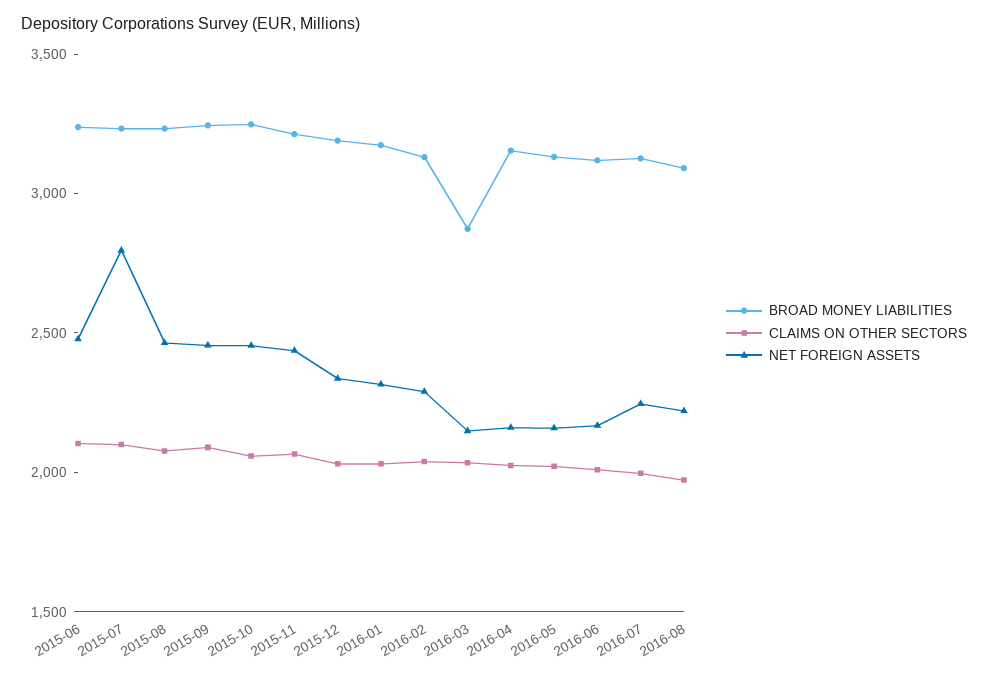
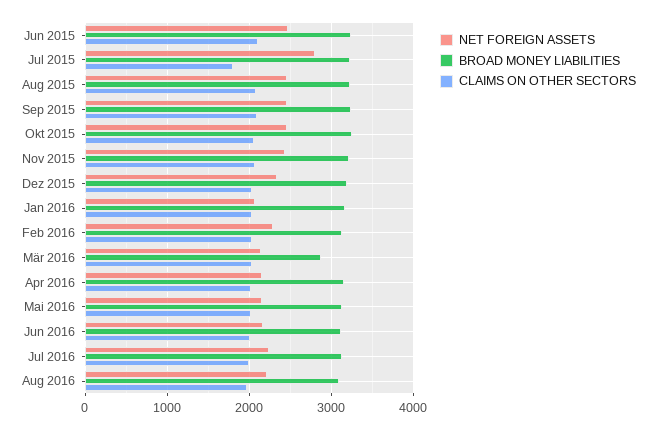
  {
    "BROAD MONEY LIABILITIES": {
      "2015-06": 3200,
      "2015-07": 3200,
      "2015-08": 3200,
      "2015-09": 3200,
      "2015-10": 3200,
      "2015-11": 3200,
      "2015-12": 3200,
      "2016-01": 3200,
      "2016-02": 3100,
      "2016-03": 2900,
      "2016-04": 3200,
      "2016-05": 3100,
      "2016-06": 3100,
      "2016-07": 3100,
      "2016-08": 3100
    },
    "CLAIMS ON OTHER SECTORS": {
      "2015-06": 2100,
-     "2015-07": 2100,
+     "2015-07": 1800,
      "2015-08": 2100,
      "2015-09": 2100,
      "2015-10": 2100,
      "2015-11": 2100,
      "2015-12": 2000,
      "2016-01": 2000,
      "2016-02": 2000,
      "2016-03": 2000,
      "2016-04": 2000,
      "2016-05": 2000,
      "2016-06": 2000,
      "2016-07": 2000,
      "2016-08": 2000
    },
    "NET FOREIGN ASSETS": {
      "2015-06": 2500,
      "2015-07": 2800,
      "2015-08": 2500,
      "2015-09": 2500,
      "2015-10": 2500,
      "2015-11": 2400,
      "2015-12": 2300,
-     "2016-01": 2300,
+     "2016-01": 2100,
      "2016-02": 2300,
      "2016-03": 2100,
      "2016-04": 2200,
      "2016-05": 2200,
      "2016-06": 2200,
      "2016-07": 2200,
      "2016-08": 2200
    }
  }

